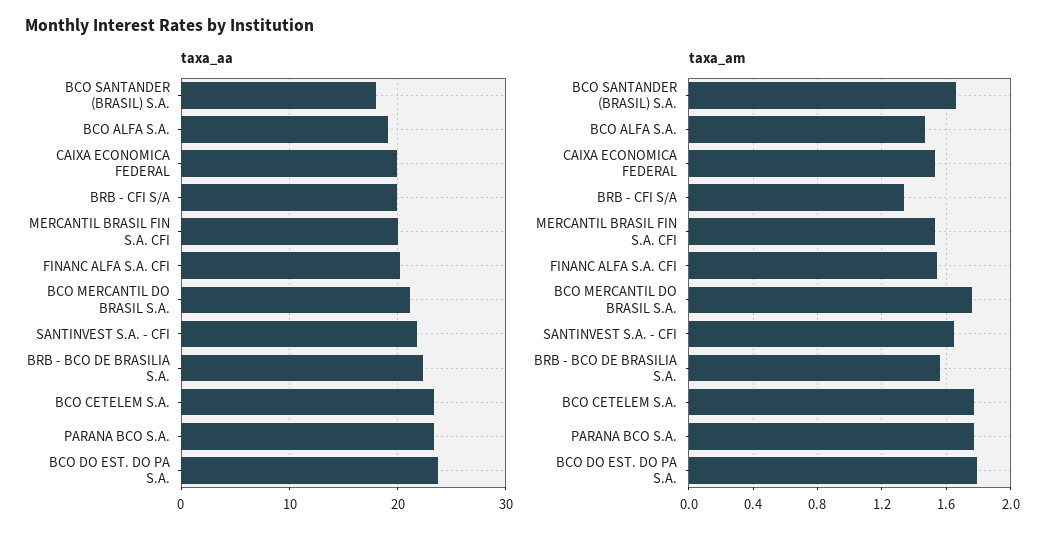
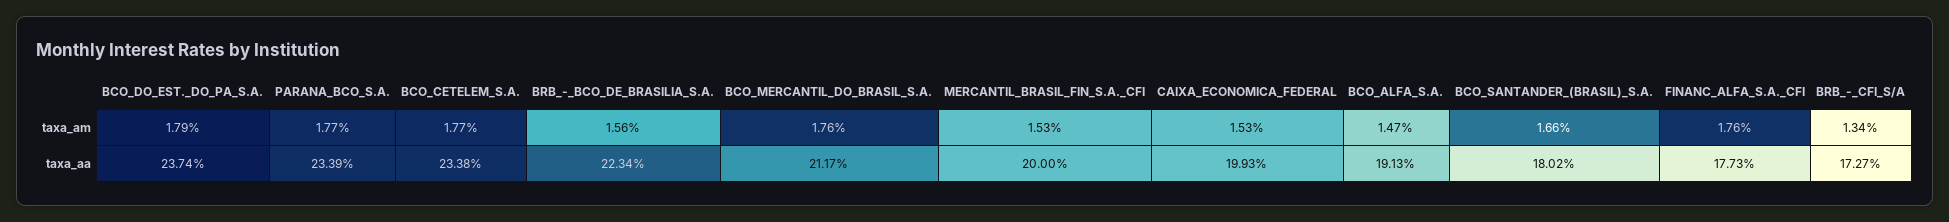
  {
    "taxa_aa": {
      "BCO SANTANDER (BRASIL) S.A.": 18.02,
      "BCO ALFA S.A.": 19.13,
      "CAIXA ECONOMICA FEDERAL": 19.93,
-     "BRB - CFI S/A": 20,
+     "BRB - CFI S/A": 17.27,
      "MERCANTIL BRASIL FIN S.A. CFI": 20,
-     "FINANC ALFA S.A. CFI": 20,
+     "FINANC ALFA S.A. CFI": 17.73,
      "BCO MERCANTIL DO BRASIL S.A.": 21.17,
-     "SANTINVEST S.A. - CFI": 22,
      "BRB - BCO DE BRASILIA S.A.": 22.34,
      "BCO CETELEM S.A.": 23.38,
      "PARANA BCO S.A.": 23.39,
      "BCO DO EST. DO PA S.A.": 23.74
    },
    "taxa_am": {
      "BCO SANTANDER (BRASIL) S.A.": 1.66,
      "BCO ALFA S.A.": 1.47,
      "CAIXA ECONOMICA FEDERAL": 1.53,
      "BRB - CFI S/A": 1.34,
      "MERCANTIL BRASIL FIN S.A. CFI": 1.53,
-     "FINANC ALFA S.A. CFI": 1.55,
+     "FINANC ALFA S.A. CFI": 1.76,
      "BCO MERCANTIL DO BRASIL S.A.": 1.76,
-     "SANTINVEST S.A. - CFI": 1.65,
      "BRB - BCO DE BRASILIA S.A.": 1.56,
      "BCO CETELEM S.A.": 1.77,
      "PARANA BCO S.A.": 1.77,
      "BCO DO EST. DO PA S.A.": 1.79
    }
  }

